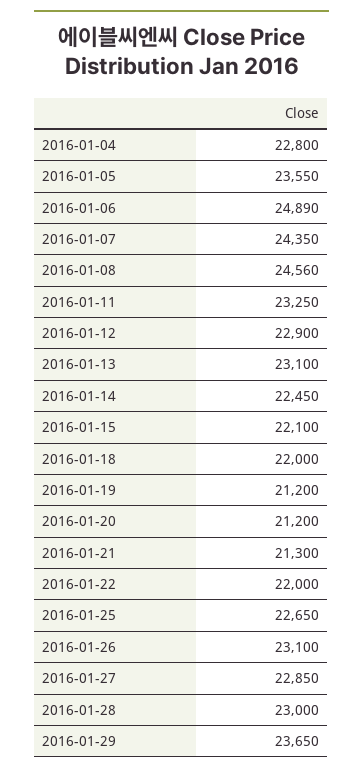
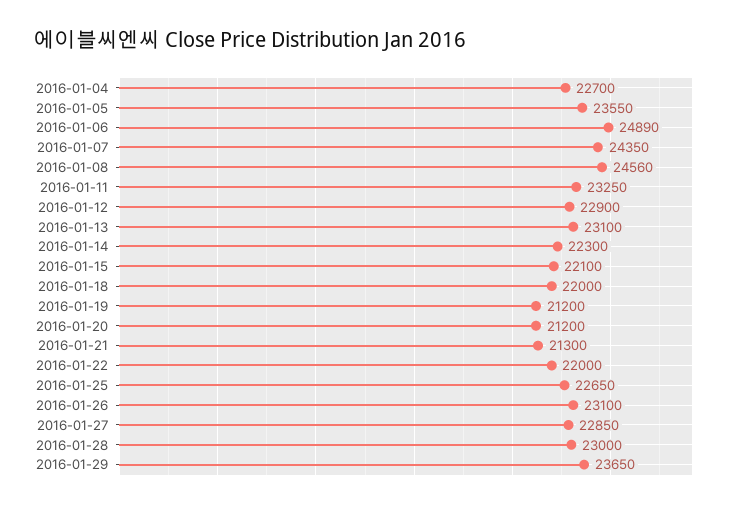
  {
-   "2016-01-04": 22800,
+   "2016-01-04": 22700,
    "2016-01-05": 23550,
    "2016-01-06": 24890,
    "2016-01-07": 24350,
    "2016-01-08": 24560,
    "2016-01-11": 23250,
    "2016-01-12": 22900,
    "2016-01-13": 23100,
-   "2016-01-14": 22450,
+   "2016-01-14": 22300,
    "2016-01-15": 22100,
    "2016-01-18": 22000,
    "2016-01-19": 21200,
    "2016-01-20": 21200,
    "2016-01-21": 21300,
    "2016-01-22": 22000,
    "2016-01-25": 22650,
    "2016-01-26": 23100,
    "2016-01-27": 22850,
    "2016-01-28": 23000,
    "2016-01-29": 23650
  }

